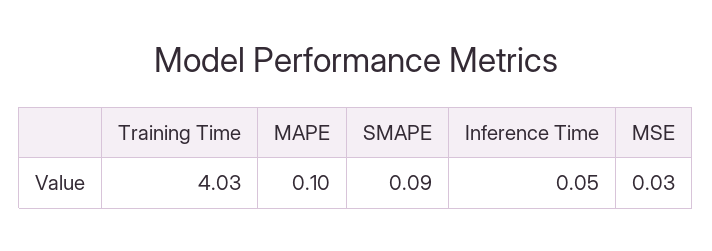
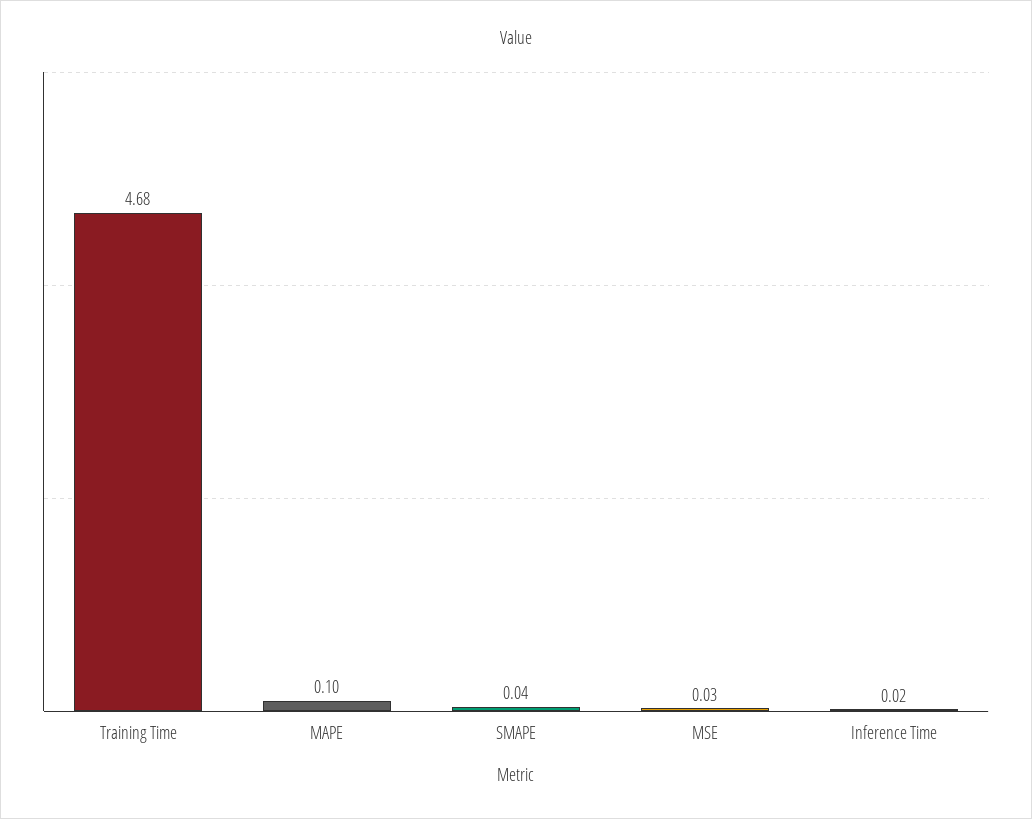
  {
-   "Training Time": 4.03,
+   "Training Time": 4.68,
    "MAPE": 0.1,
-   "SMAPE": 0.09,
+   "SMAPE": 0.04,
-   "Inference Time": 0.05,
+   "Inference Time": 0.02,
    "MSE": 0.03
  }

